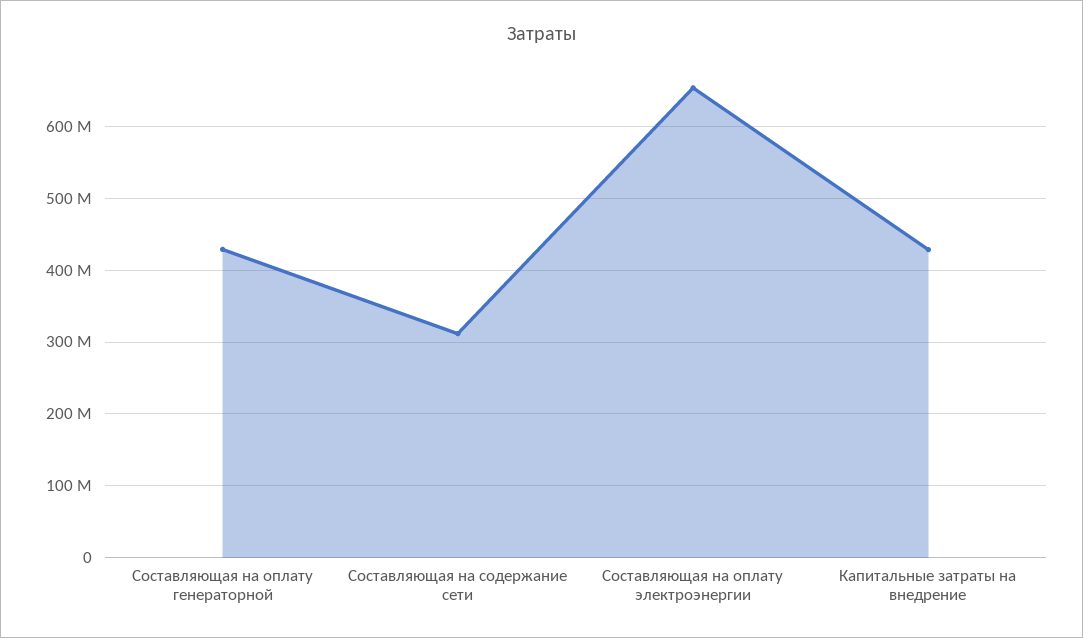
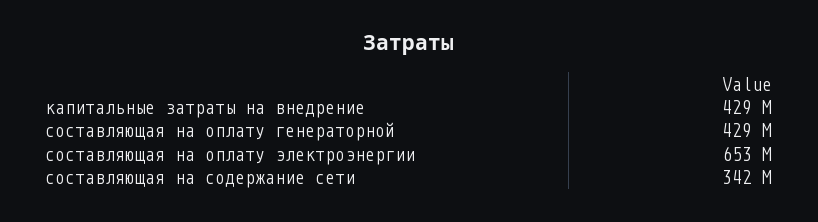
  {
    "Составляющая на оплату генераторной": 429000000,
-   "Составляющая на содержание сети": 310000000,
+   "Составляющая на содержание сети": 342000000,
    "Составляющая на оплату электроэнергии": 653000000,
    "Капитальные затраты на внедрение": 429000000
  }

